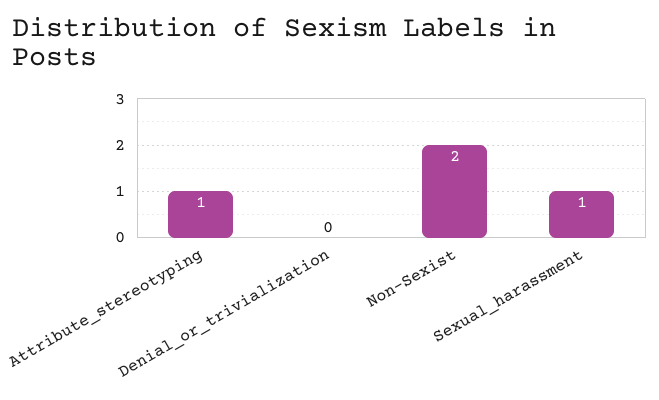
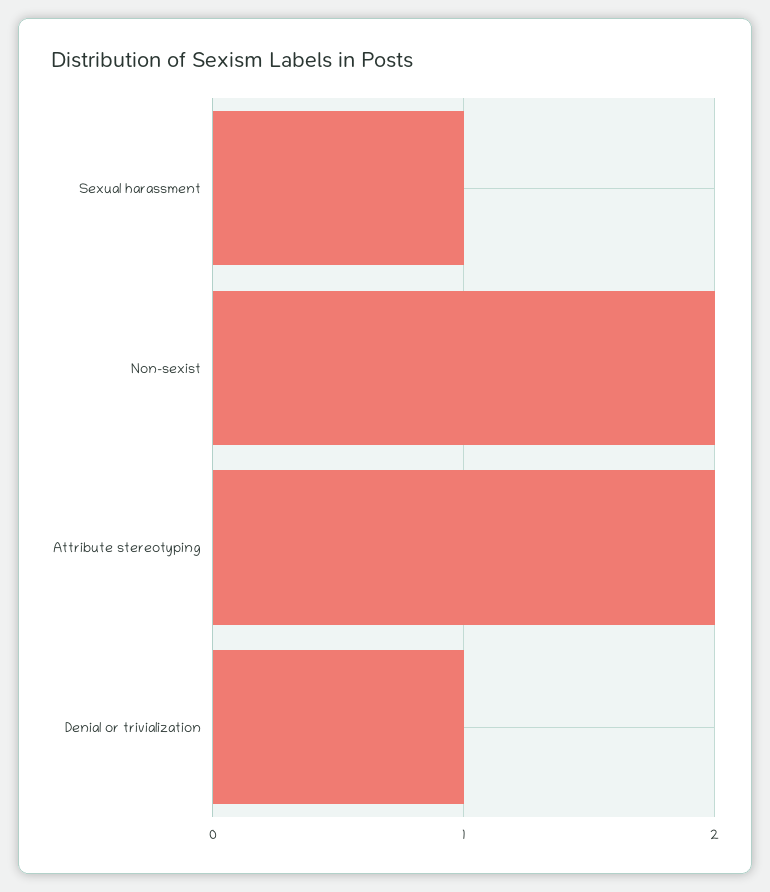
  {
-   "Attribute_stereotyping": 1,
+   "Attribute_stereotyping": 2,
-   "Denial_or_trivialization": 0,
+   "Denial_or_trivialization": 1,
    "Non-Sexist": 2,
    "Sexual_harassment": 1
  }

